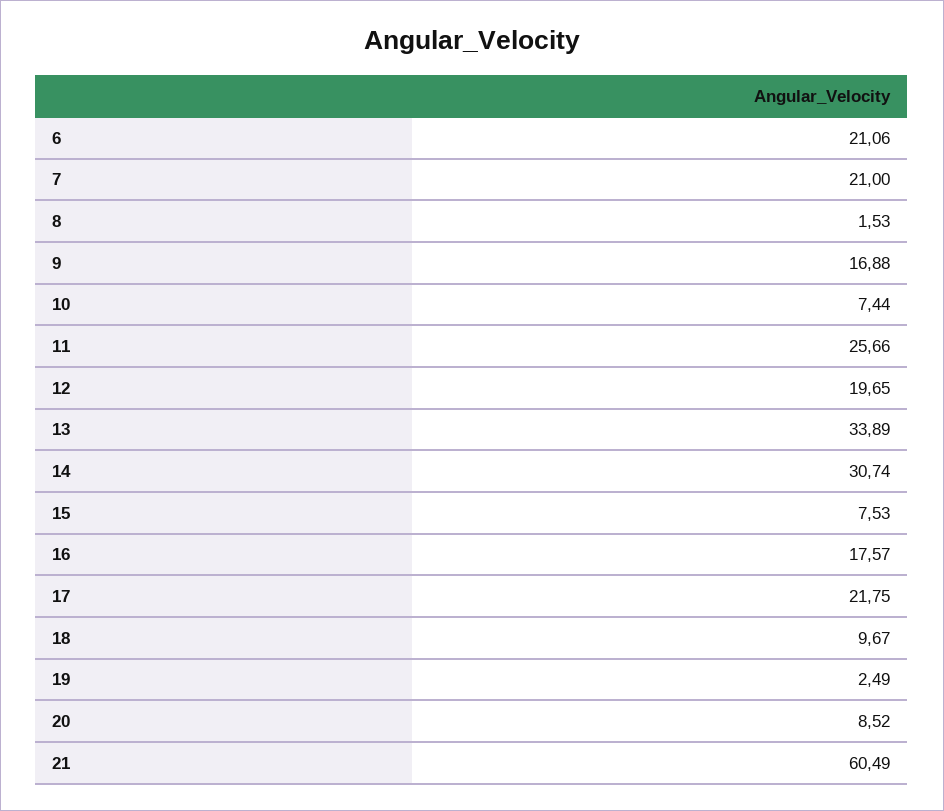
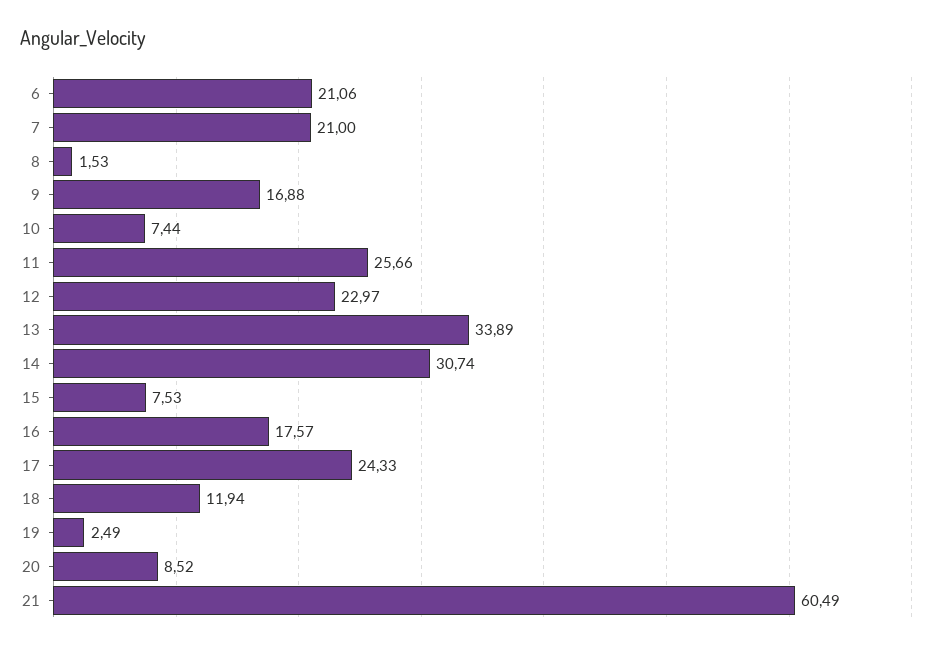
  {
    "6": 21.06,
    "7": 21,
    "8": 1.53,
    "9": 16.88,
    "10": 7.44,
    "11": 25.66,
-   "12": 19.65,
+   "12": 22.97,
    "13": 33.89,
    "14": 30.74,
    "15": 7.53,
    "16": 17.57,
-   "17": 21.75,
+   "17": 24.33,
-   "18": 9.67,
+   "18": 11.94,
    "19": 2.49,
    "20": 8.52,
    "21": 60.49
  }

